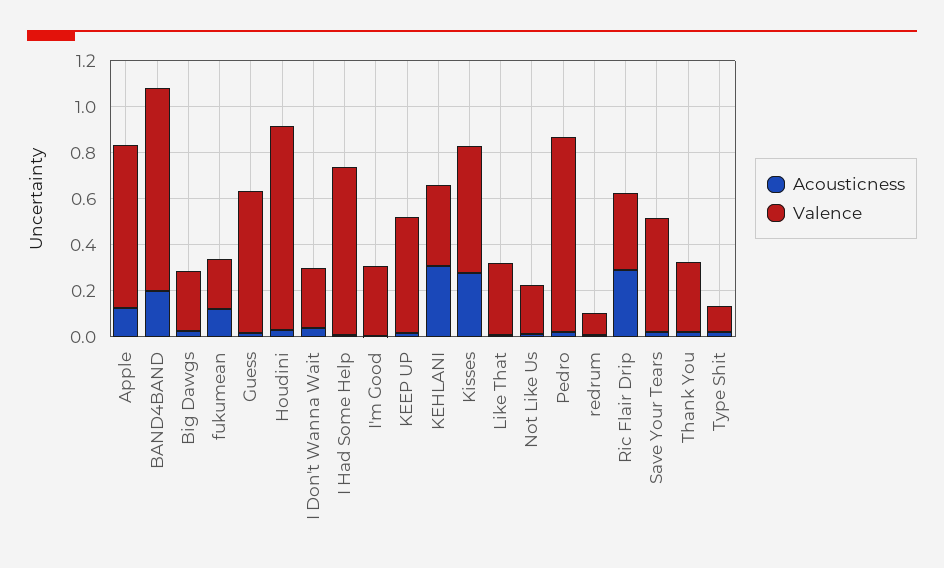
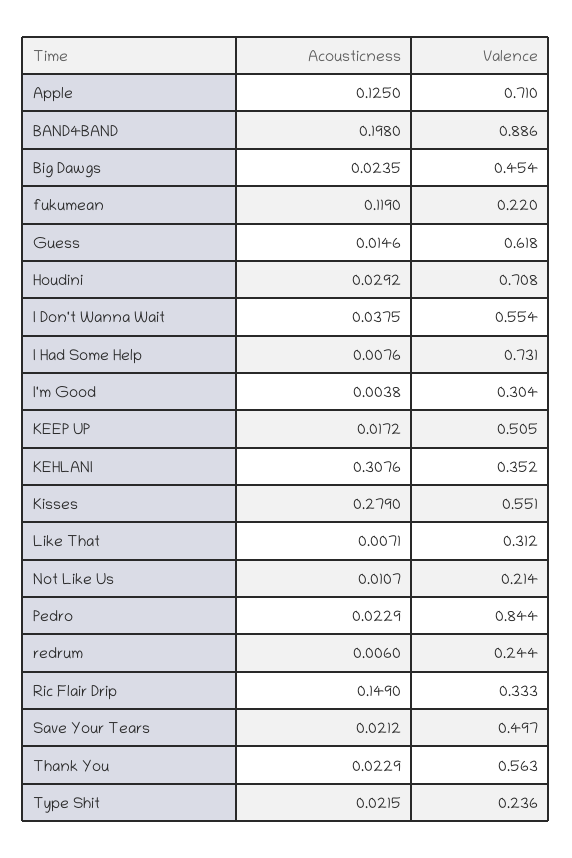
  {
    "Acousticness": {
      "Apple": 0.125,
      "BAND4BAND": 0.198,
      "Big Dawgs": 0.0235,
      "fukumean": 0.119,
      "Guess": 0.0146,
      "Houdini": 0.0292,
      "I Don't Wanna Wait": 0.0375,
      "I Had Some Help": 0.0076,
      "I'm Good": 0.0038,
      "KEEP UP": 0.0172,
      "KEHLANI": 0.3076,
      "Kisses": 0.279,
      "Like That": 0.0071,
      "Not Like Us": 0.0107,
      "Pedro": 0.0229,
      "redrum": 0.006,
-     "Ric Flair Drip": 0.3,
+     "Ric Flair Drip": 0.149,
      "Save Your Tears": 0.0212,
      "Thank You": 0.0229,
      "Type Shit": 0.0215
    },
    "Valence": {
      "Apple": 0.71,
      "BAND4BAND": 0.886,
-     "Big Dawgs": 0.25,
+     "Big Dawgs": 0.454,
      "fukumean": 0.22,
      "Guess": 0.618,
-     "Houdini": 0.9,
+     "Houdini": 0.708,
-     "I Don't Wanna Wait": 0.25,
+     "I Don't Wanna Wait": 0.554,
      "I Had Some Help": 0.731,
      "I'm Good": 0.304,
      "KEEP UP": 0.505,
      "KEHLANI": 0.352,
      "Kisses": 0.551,
      "Like That": 0.312,
      "Not Like Us": 0.214,
      "Pedro": 0.844,
-     "redrum": 0.1,
+     "redrum": 0.244,
      "Ric Flair Drip": 0.333,
      "Save Your Tears": 0.497,
-     "Thank You": 0.3,
+     "Thank You": 0.563,
-     "Type Shit": 0.1
+     "Type Shit": 0.236
    }
  }

